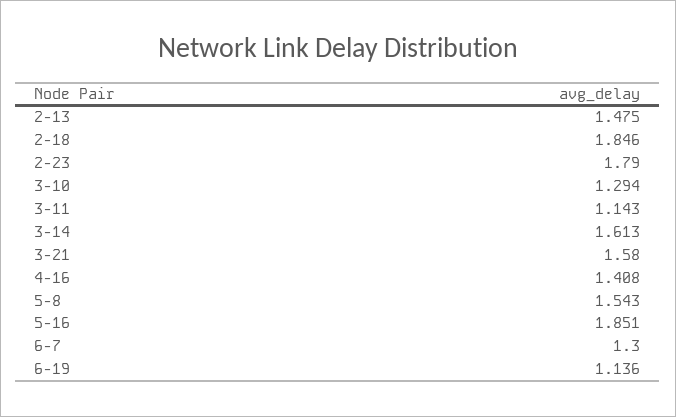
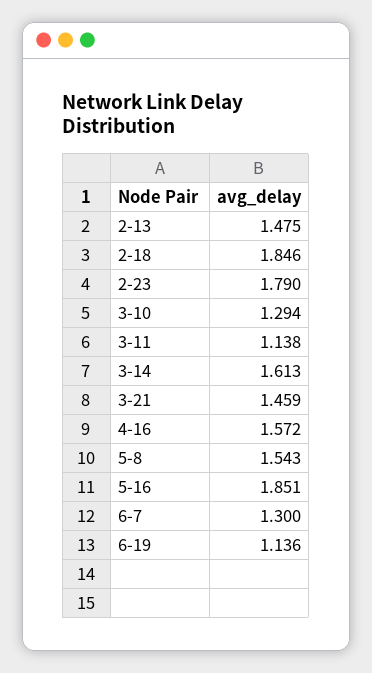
  {
    "2-13": 1.475,
    "2-18": 1.846,
    "2-23": 1.79,
    "3-10": 1.294,
-   "3-11": 1.143,
+   "3-11": 1.138,
    "3-14": 1.613,
-   "3-21": 1.58,
+   "3-21": 1.459,
-   "4-16": 1.408,
+   "4-16": 1.572,
    "5-8": 1.543,
    "5-16": 1.851,
    "6-7": 1.3,
    "6-19": 1.136
  }

